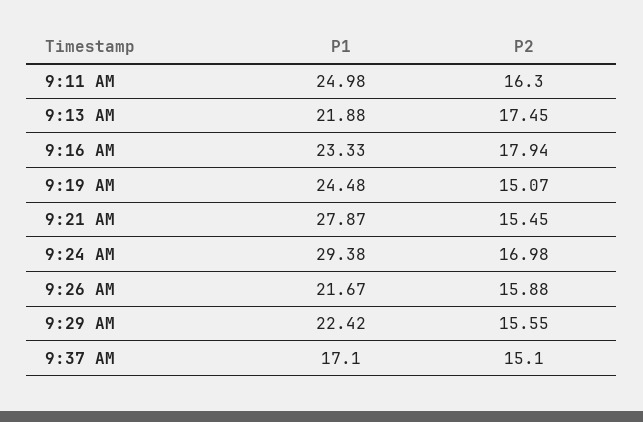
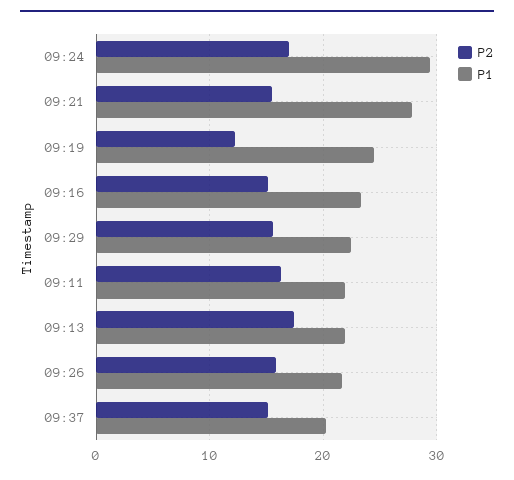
  {
    "P1": {
-     "9:11 AM": 24.98,
+     "9:11 AM": 22,
      "9:13 AM": 21.88,
      "9:16 AM": 23.33,
      "9:19 AM": 24.48,
      "9:21 AM": 27.87,
      "9:24 AM": 29.38,
      "9:26 AM": 21.67,
      "9:29 AM": 22.42,
-     "9:37 AM": 17.1
+     "9:37 AM": 20
    },
    "P2": {
      "9:11 AM": 16.3,
      "9:13 AM": 17.45,
-     "9:16 AM": 17.94,
+     "9:16 AM": 15,
-     "9:19 AM": 15.07,
+     "9:19 AM": 12,
      "9:21 AM": 15.45,
      "9:24 AM": 16.98,
      "9:26 AM": 15.88,
      "9:29 AM": 15.55,
      "9:37 AM": 15.1
    }
  }

